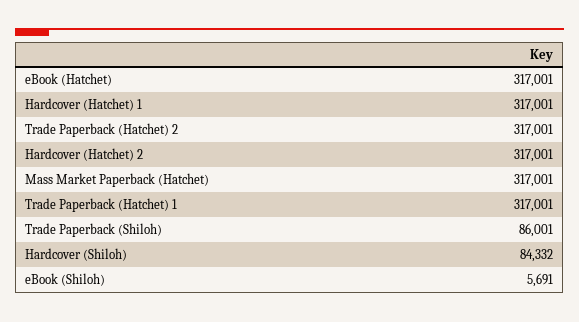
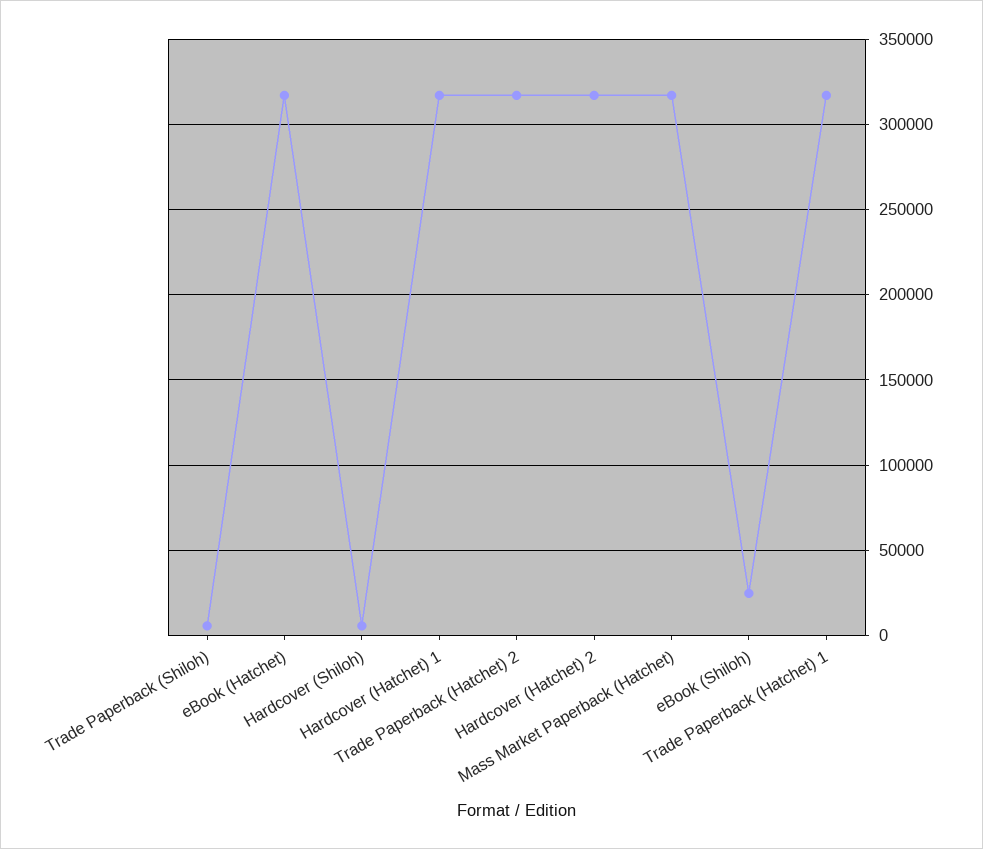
  {
    "eBook (Hatchet)": 317001,
    "Hardcover (Hatchet) 1": 317001,
    "Trade Paperback (Hatchet) 2": 317001,
    "Hardcover (Hatchet) 2": 317001,
    "Mass Market Paperback (Hatchet)": 317001,
    "Trade Paperback (Hatchet) 1": 317001,
-   "Trade Paperback (Shiloh)": 86001,
+   "Trade Paperback (Shiloh)": 5000,
-   "Hardcover (Shiloh)": 84332,
+   "Hardcover (Shiloh)": 5000,
-   "eBook (Shiloh)": 5691
+   "eBook (Shiloh)": 25000
  }

